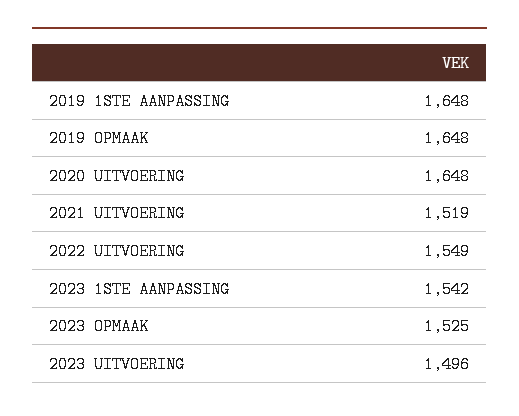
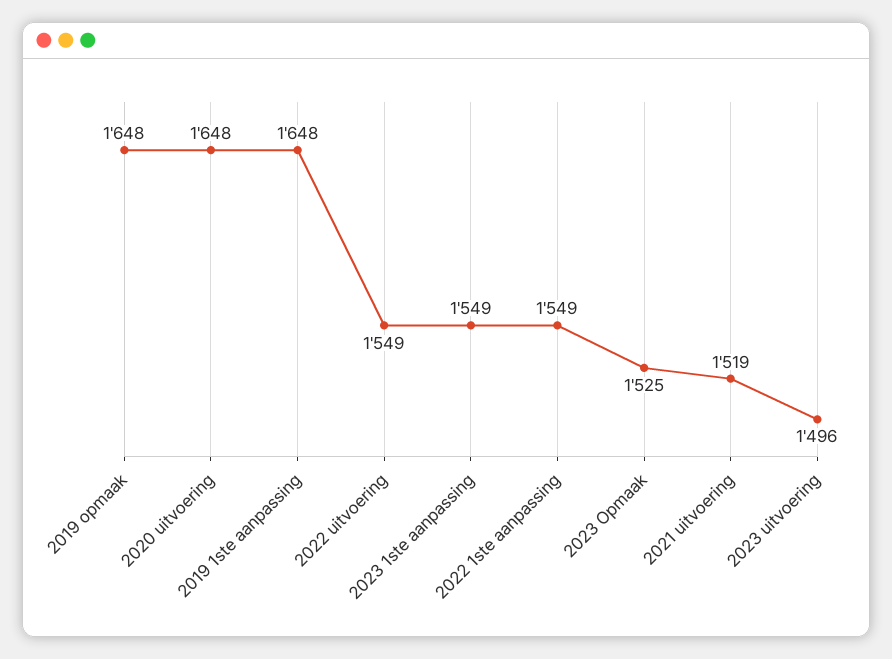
  {
    "2019 1STE AANPASSING": 1648,
    "2019 OPMAAK": 1648,
    "2020 UITVOERING": 1648,
    "2021 UITVOERING": 1519,
    "2022 UITVOERING": 1549,
-   "2023 1STE AANPASSING": 1542,
+   "2023 1STE AANPASSING": 1549,
    "2023 OPMAAK": 1525,
-   "2023 UITVOERING": 1496
+   "2023 UITVOERING": 1496,
+   "2022 1ste aanpassing": 1549
  }

